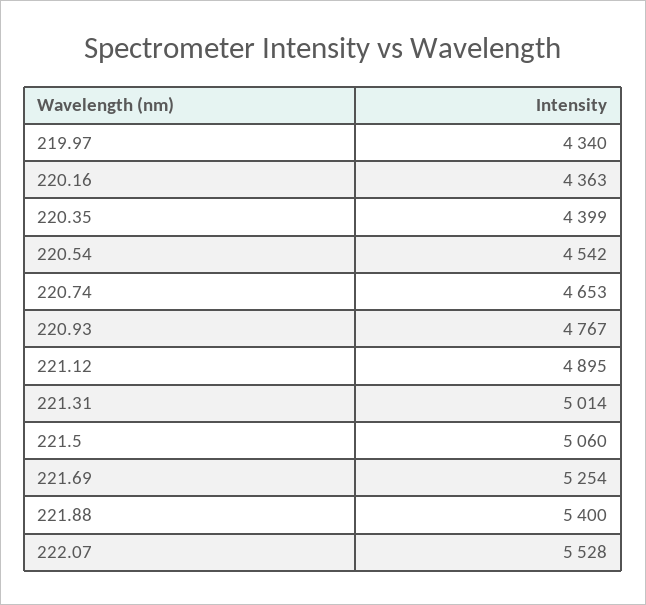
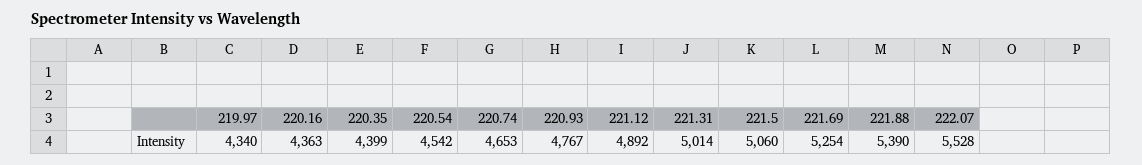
  {
    "219.97": 4340,
    "220.16": 4363,
    "220.35": 4399,
    "220.54": 4542,
    "220.74": 4653,
    "220.93": 4767,
-   "221.12": 4895,
+   "221.12": 4892,
    "221.31": 5014,
    "221.5": 5060,
    "221.69": 5254,
-   "221.88": 5400,
+   "221.88": 5390,
    "222.07": 5528
  }

